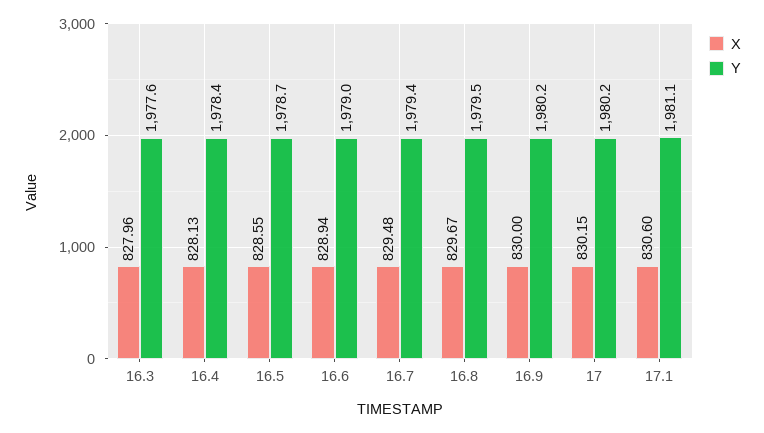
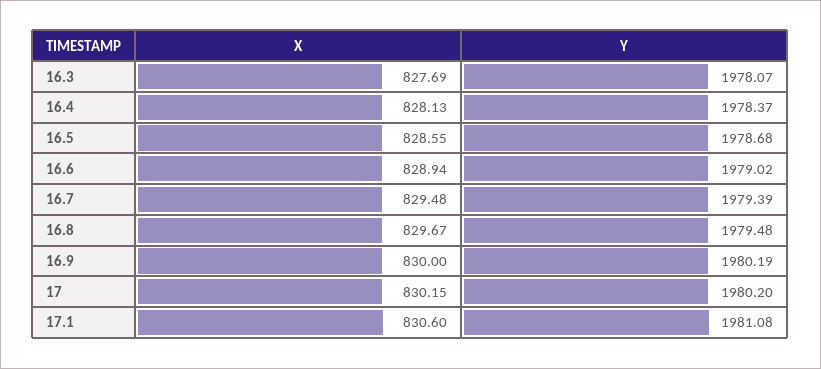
  {
    "X": {
-     "16.3": 827.96,
+     "16.3": 827.69,
      "16.4": 828.13,
      "16.5": 828.55,
      "16.6": 828.94,
      "16.7": 829.48,
      "16.8": 829.67,
      "16.9": 830,
      "17": 830.15,
      "17.1": 830.6
    },
    "Y": {
-     "16.3": 1977.6,
+     "16.3": 1978.07,
      "16.4": 1978.37,
      "16.5": 1978.68,
      "16.6": 1979.02,
      "16.7": 1979.39,
      "16.8": 1979.48,
      "16.9": 1980.19,
      "17": 1980.2,
      "17.1": 1981.08
    }
  }

